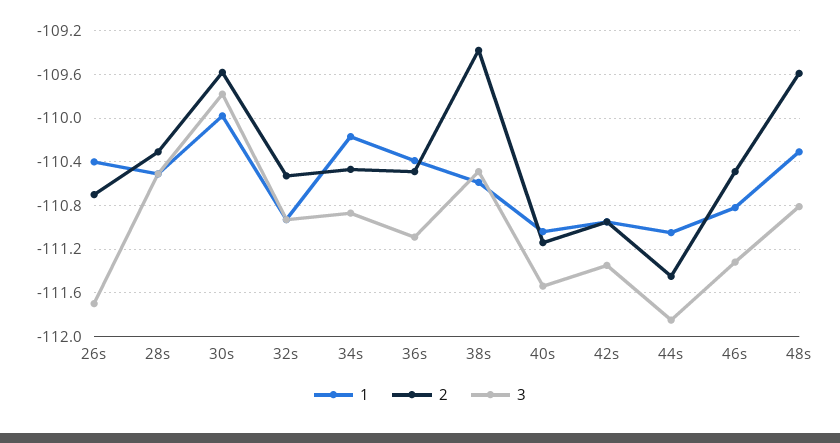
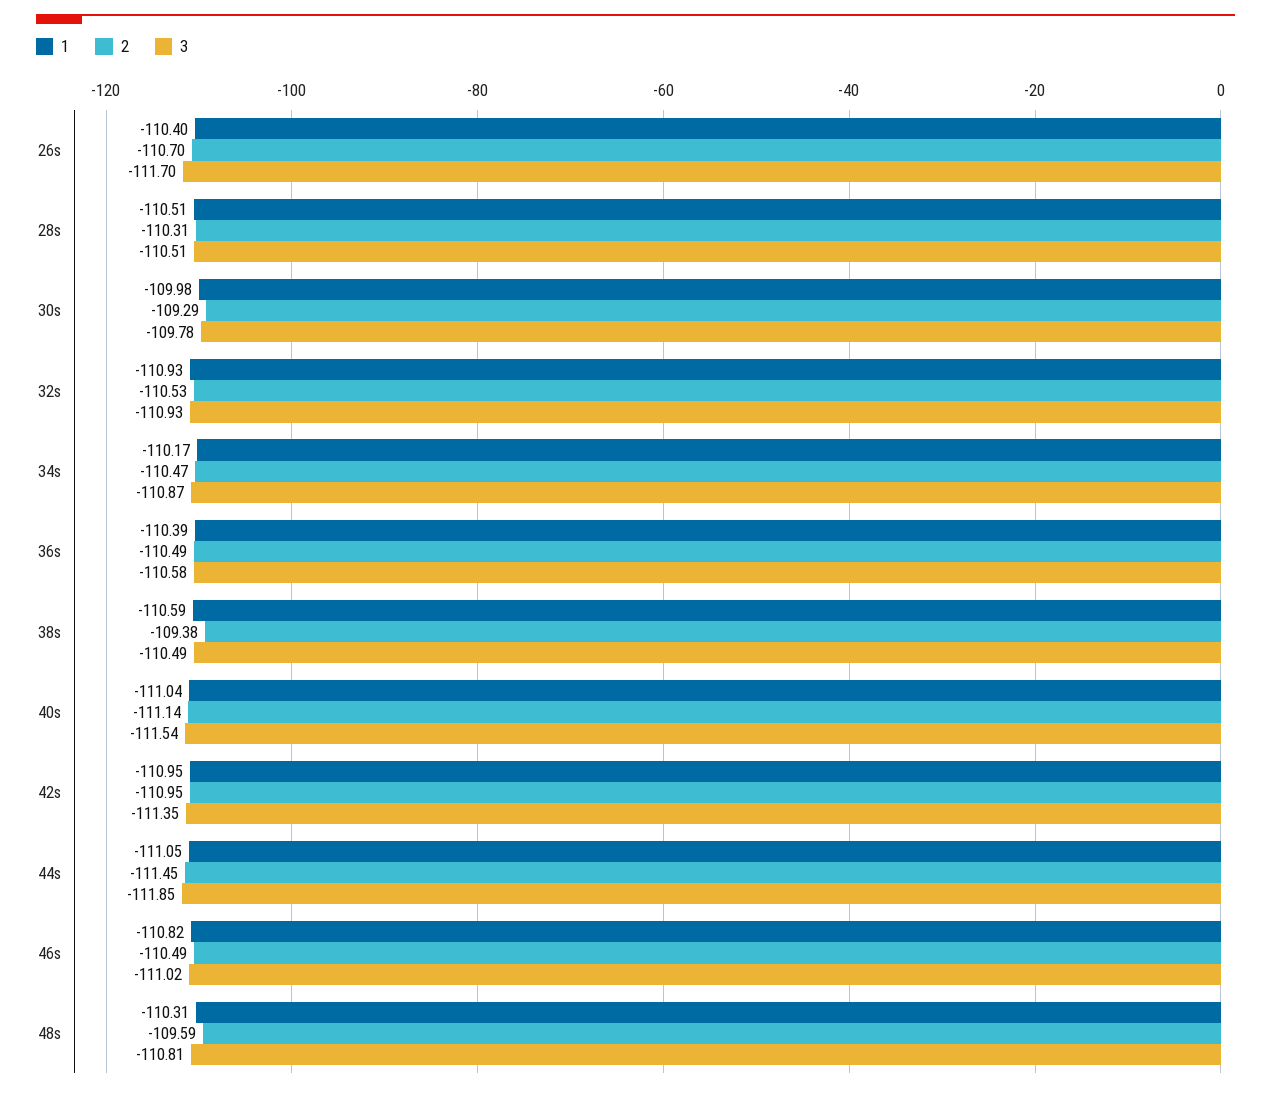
  {
    "1": {
      "26s": -110.4,
      "28s": -110.51,
      "30s": -109.98,
      "32s": -110.93,
      "34s": -110.17,
      "36s": -110.39,
      "38s": -110.59,
      "40s": -111.04,
      "42s": -110.95,
      "44s": -111.05,
      "46s": -110.82,
      "48s": -110.31
    },
    "2": {
      "26s": -110.7,
      "28s": -110.31,
-     "30s": -109.6,
+     "30s": -109.29,
      "32s": -110.53,
      "34s": -110.47,
      "36s": -110.49,
      "38s": -109.38,
      "40s": -111.14,
      "42s": -110.95,
      "44s": -111.45,
      "46s": -110.49,
      "48s": -109.59
    },
    "3": {
      "26s": -111.7,
      "28s": -110.51,
      "30s": -109.78,
      "32s": -110.93,
      "34s": -110.87,
-     "36s": -111.1,
+     "36s": -110.58,
      "38s": -110.49,
      "40s": -111.54,
      "42s": -111.35,
      "44s": -111.85,
-     "46s": -111.3,
+     "46s": -111.02,
      "48s": -110.81
    }
  }

